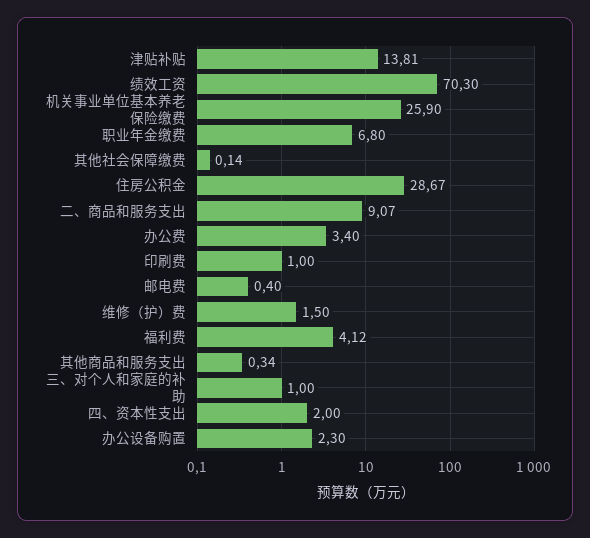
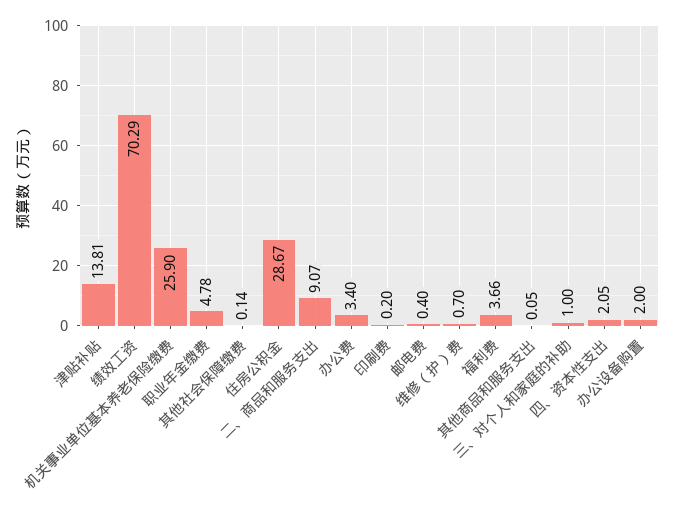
  {
    "津贴补贴": 13.81,
-   "绩效工资": 70.3,
+   "绩效工资": 70.29,
    "机关事业单位基本养老保险缴费": 25.9,
-   "职业年金缴费": 6.8,
+   "职业年金缴费": 4.78,
    "其他社会保障缴费": 0.14,
    "住房公积金": 28.67,
    "二、商品和服务支出": 9.07,
    "办公费": 3.4,
-   "印刷费": 1,
+   "印刷费": 0.2,
    "邮电费": 0.4,
-   "维修（护）费": 1.5,
+   "维修（护）费": 0.7,
-   "福利费": 4.12,
+   "福利费": 3.66,
-   "其他商品和服务支出": 0.34,
+   "其他商品和服务支出": 0.05,
    "三、对个人和家庭的补助": 1,
-   "四、资本性支出": 2,
+   "四、资本性支出": 2.05,
-   "办公设备购置": 2.3
+   "办公设备购置": 2
  }

